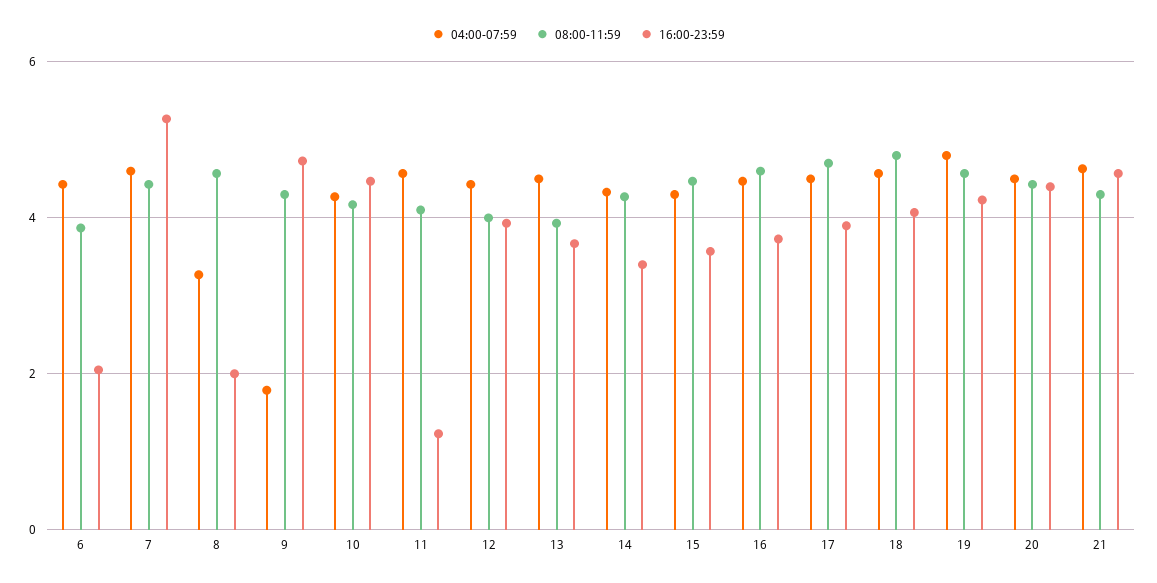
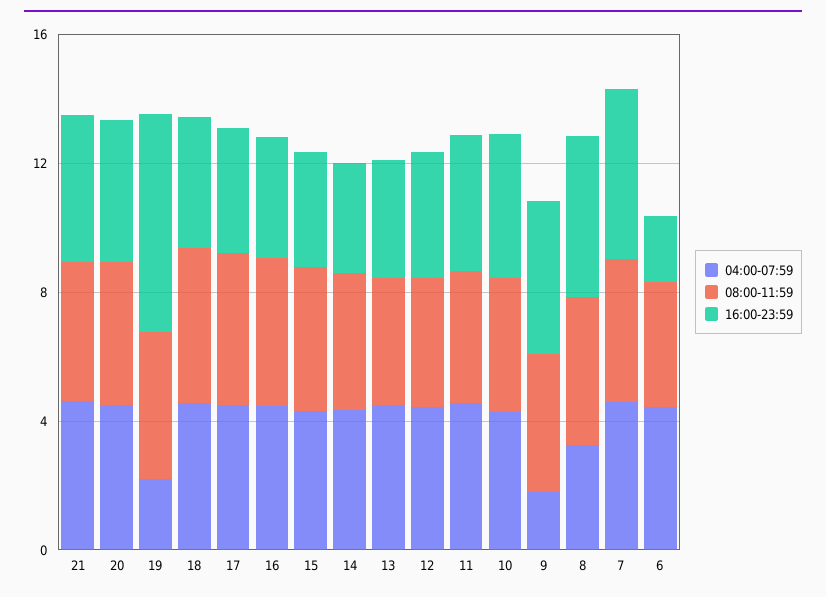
  {
    "04:00-07:59": {
      "6": 4.4,
      "7": 4.6,
      "8": 3.2,
      "9": 1.8,
      "10": 4.2,
      "11": 4.6,
      "12": 4.4,
      "13": 4.6,
      "14": 4.4,
      "15": 4.4,
      "16": 4.4,
      "17": 4.6,
      "18": 4.6,
-     "19": 4.8,
+     "19": 2,
      "20": 4.6,
      "21": 4.6
    },
    "08:00-11:59": {
      "6": 3.8,
      "7": 4.4,
      "8": 4.6,
      "9": 4.4,
      "10": 4.2,
      "11": 4.2,
      "12": 4,
      "13": 4,
      "14": 4.2,
      "15": 4.4,
      "16": 4.6,
      "17": 4.8,
      "18": 4.8,
      "19": 4.6,
      "20": 4.4,
      "21": 4.4
    },
    "16:00-23:59": {
      "6": 2,
      "7": 5.2,
-     "8": 2,
+     "8": 5,
      "9": 4.8,
      "10": 4.4,
-     "11": 1.2,
+     "11": 4,
      "12": 4,
      "13": 3.6,
      "14": 3.4,
      "15": 3.6,
      "16": 3.8,
      "17": 4,
      "18": 4,
-     "19": 4.2,
+     "19": 7,
      "20": 4.4,
      "21": 4.6
    }
  }

